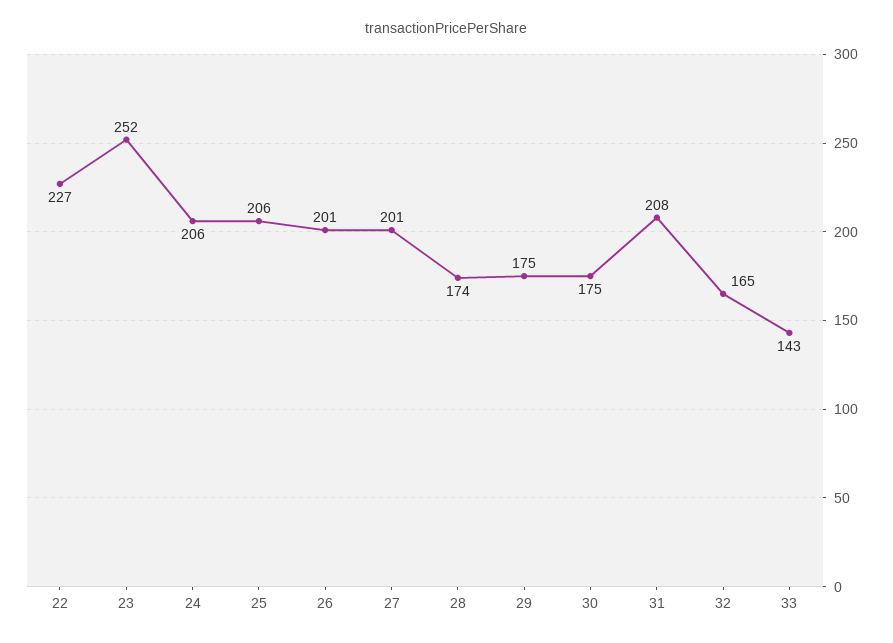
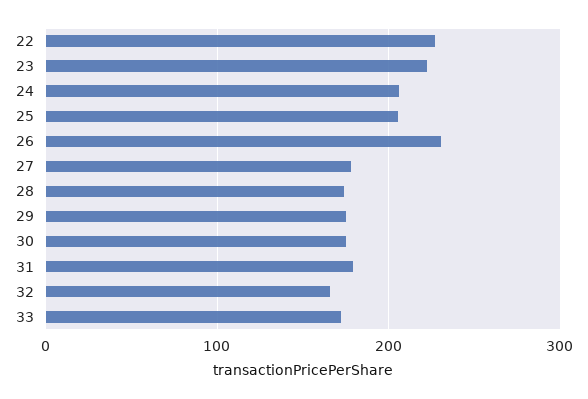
  {
    "22": 227,
-   "23": 252,
+   "23": 220,
    "24": 206,
    "25": 206,
-   "26": 201,
+   "26": 230,
-   "27": 201,
+   "27": 180,
    "28": 174,
    "29": 175,
    "30": 175,
-   "31": 208,
+   "31": 180,
    "32": 165,
-   "33": 143
+   "33": 170
  }

